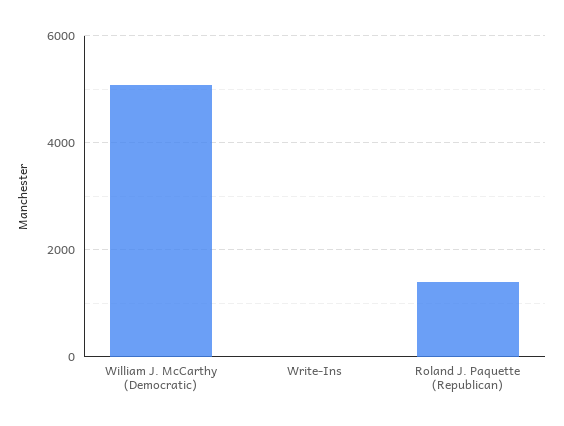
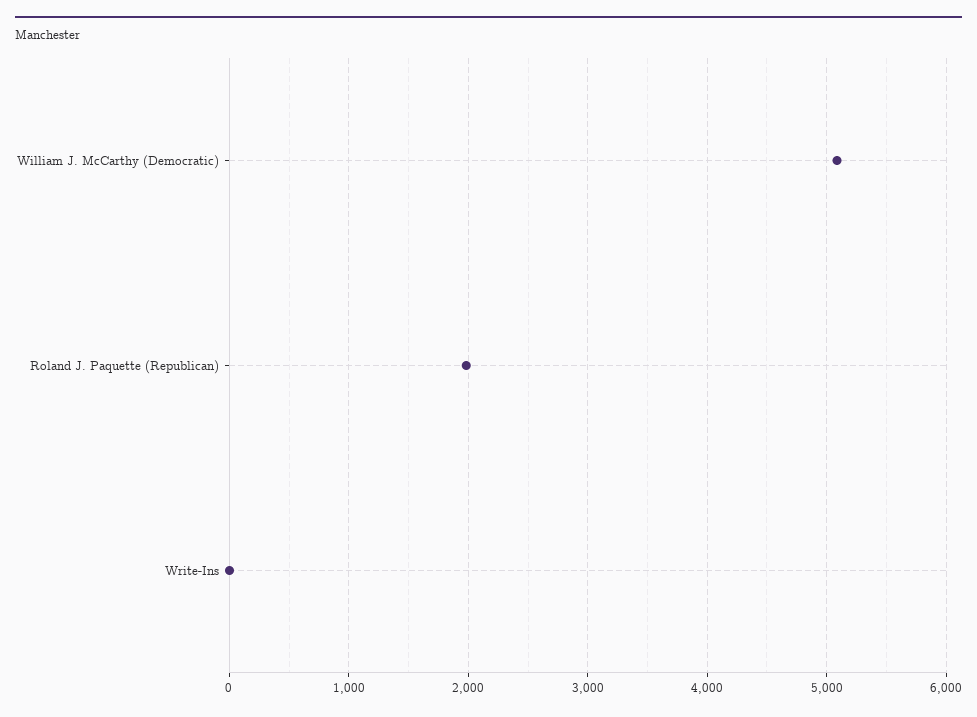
  {
    "William J. McCarthy (Democratic)": 5100,
    "Write-Ins": 0,
-   "Roland J. Paquette (Republican)": 1400
+   "Roland J. Paquette (Republican)": 2000
  }

